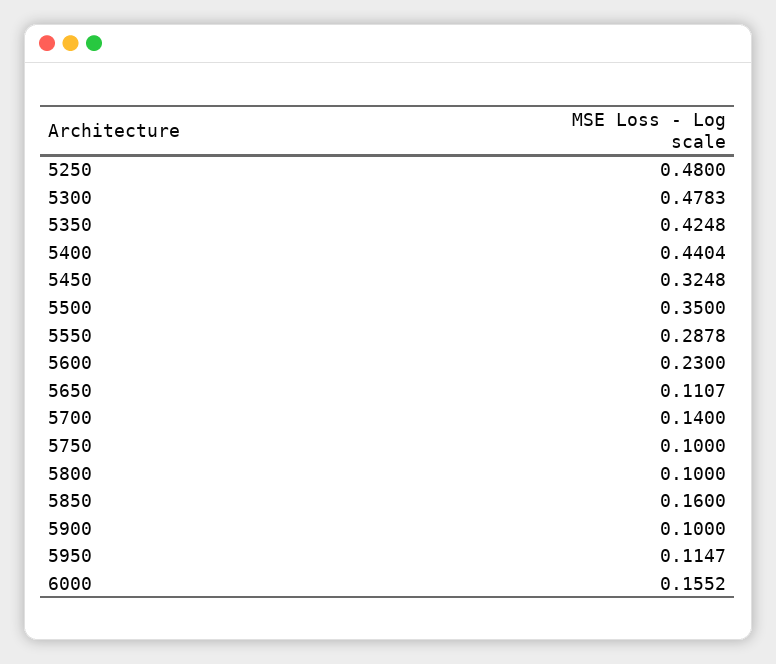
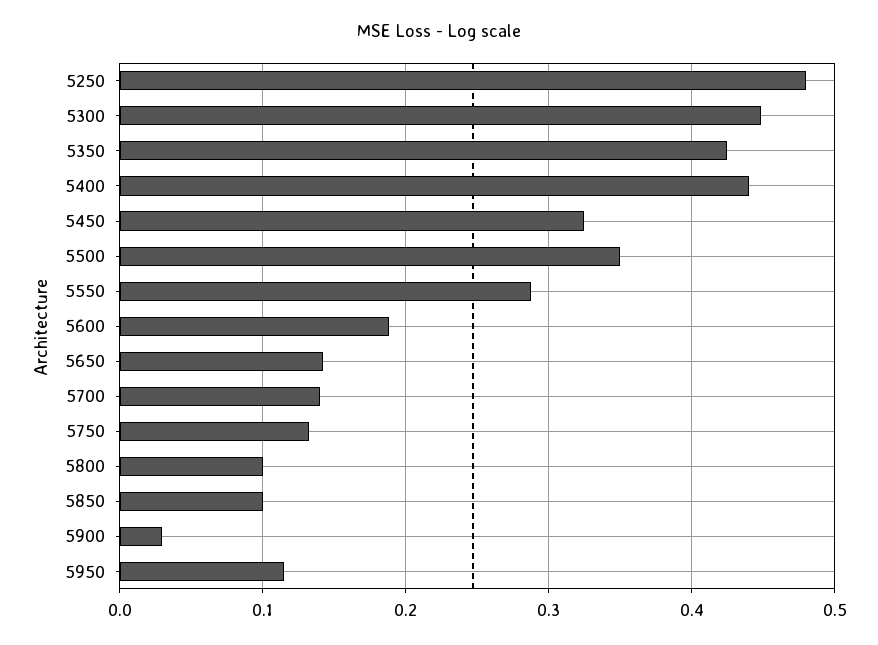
  {
    "5250": 0.48,
-   "5300": 0.4783,
+   "5300": 0.45,
    "5350": 0.4248,
    "5400": 0.4404,
    "5450": 0.3248,
    "5500": 0.35,
    "5550": 0.2878,
-   "5600": 0.23,
+   "5600": 0.19,
-   "5650": 0.1107,
+   "5650": 0.14,
    "5700": 0.14,
-   "5750": 0.1,
+   "5750": 0.13,
    "5800": 0.1,
-   "5850": 0.16,
+   "5850": 0.1,
-   "5900": 0.1,
+   "5900": 0.03,
-   "5950": 0.1147,
+   "5950": 0.1147
-   "6000": 0.1552
  }

